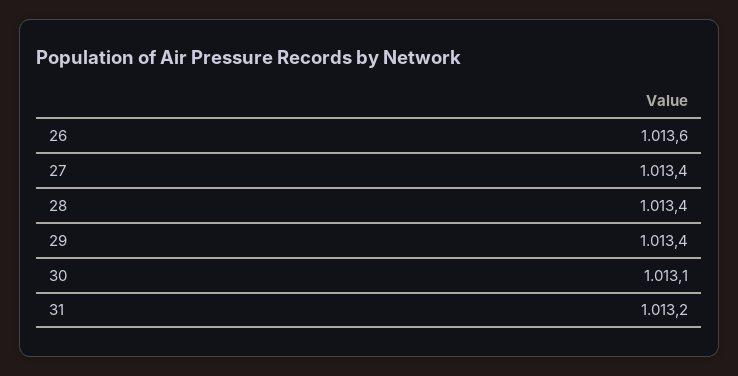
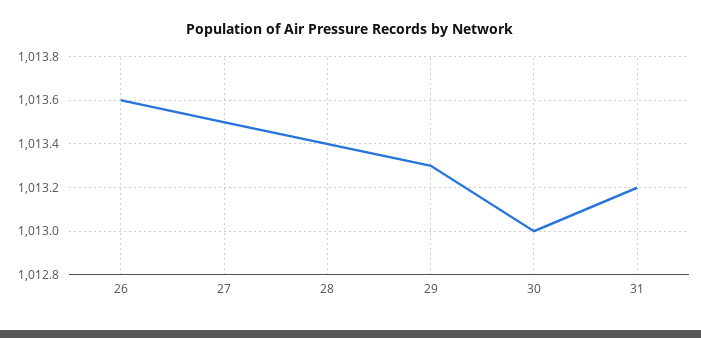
  {
    "26": 1013.6,
-   "27": 1013.4,
+   "27": 1013.5,
    "28": 1013.4,
-   "29": 1013.4,
+   "29": 1013.3,
-   "30": 1013.1,
+   "30": 1013,
    "31": 1013.2
  }

